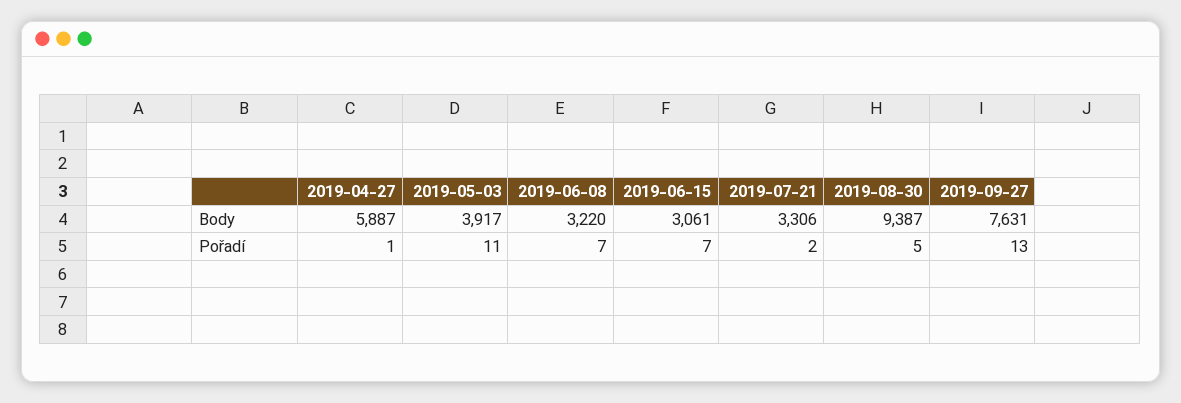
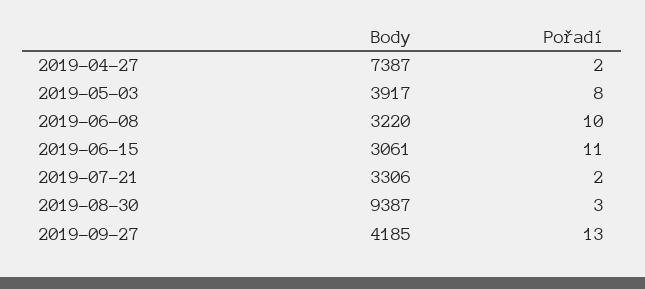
  {
    "2019-04-27": {
-     "Body": 5887,
+     "Body": 7387,
-     "Pořadí": 1
+     "Pořadí": 2
    },
    "2019-05-03": {
      "Body": 3917,
-     "Pořadí": 11
+     "Pořadí": 8
    },
    "2019-06-08": {
      "Body": 3220,
-     "Pořadí": 7
+     "Pořadí": 10
    },
    "2019-06-15": {
      "Body": 3061,
-     "Pořadí": 7
+     "Pořadí": 11
    },
    "2019-07-21": {
      "Body": 3306,
      "Pořadí": 2
    },
    "2019-08-30": {
      "Body": 9387,
-     "Pořadí": 5
+     "Pořadí": 3
    },
    "2019-09-27": {
-     "Body": 7631,
+     "Body": 4185,
      "Pořadí": 13
    }
  }

